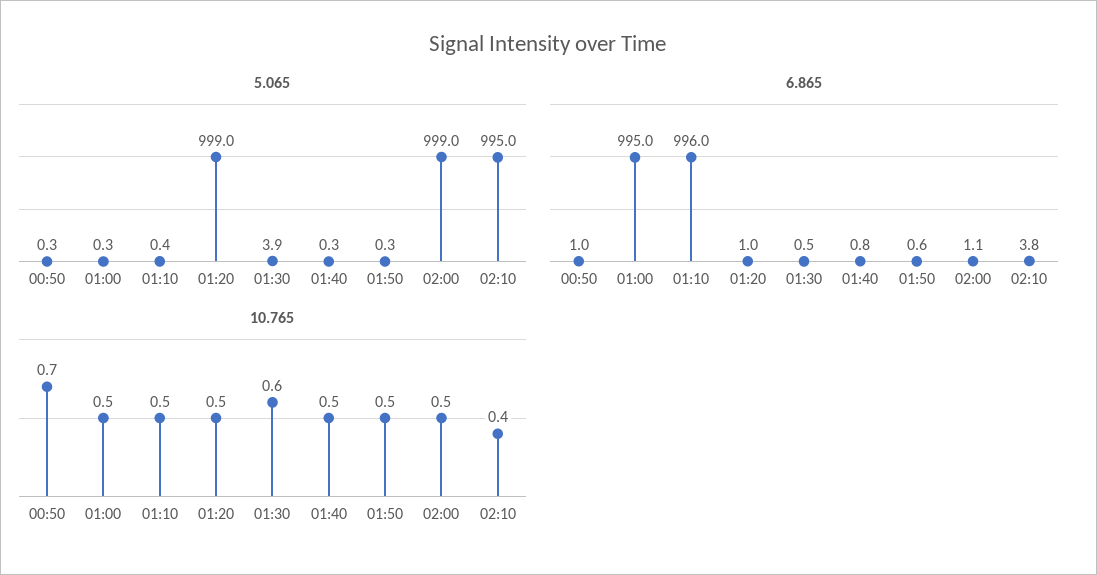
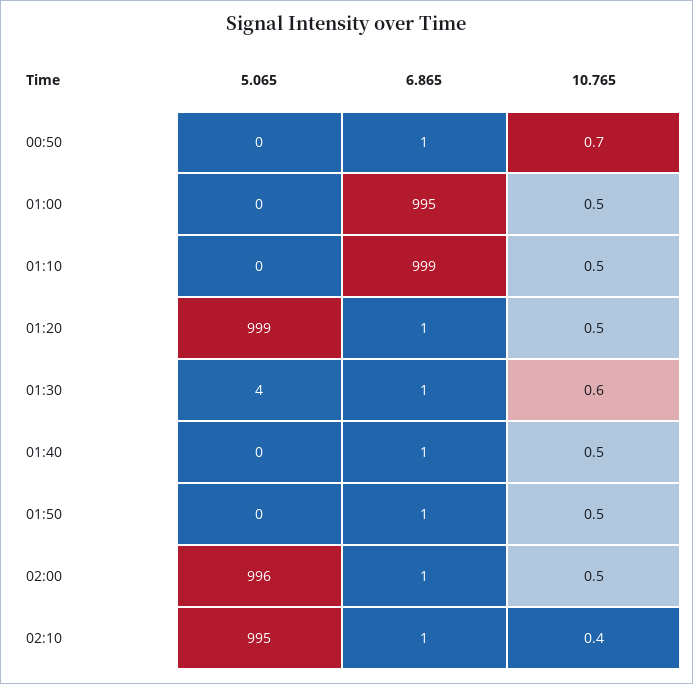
  {
    "5.065": {
      "00:50": 0.3,
      "01:00": 0.3,
      "01:10": 0.4,
      "01:20": 999,
      "01:30": 3.9,
      "01:40": 0.3,
      "01:50": 0.3,
-     "02:00": 999,
+     "02:00": 996,
      "02:10": 995
    },
    "6.865": {
      "00:50": 1,
      "01:00": 995,
-     "01:10": 996,
+     "01:10": 999,
      "01:20": 1,
      "01:30": 0.5,
      "01:40": 0.8,
      "01:50": 0.6,
      "02:00": 1.1,
-     "02:10": 3.8
+     "02:10": 1
    },
    "10.765": {
      "00:50": 0.7,
      "01:00": 0.5,
      "01:10": 0.5,
      "01:20": 0.5,
      "01:30": 0.6,
      "01:40": 0.5,
      "01:50": 0.5,
      "02:00": 0.5,
      "02:10": 0.4
    }
  }

